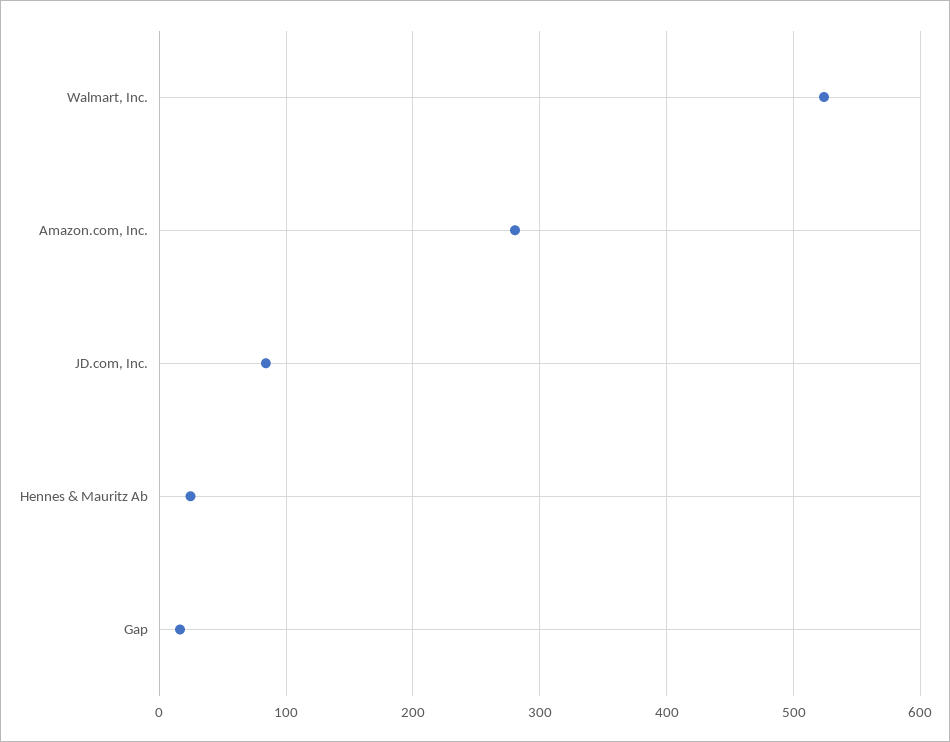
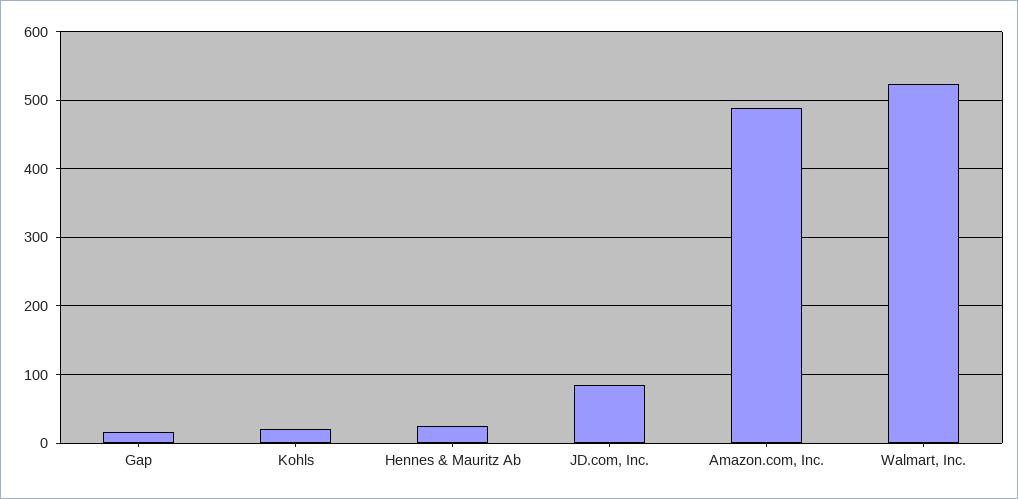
  {
    "Walmart, Inc.": 520,
-   "Amazon.com, Inc.": 280,
+   "Amazon.com, Inc.": 490,
    "JD.com, Inc.": 80,
    "Hennes & Mauritz Ab": 20,
-   "Gap": 20
+   "Gap": 20,
+   "Kohls": 20
  }

